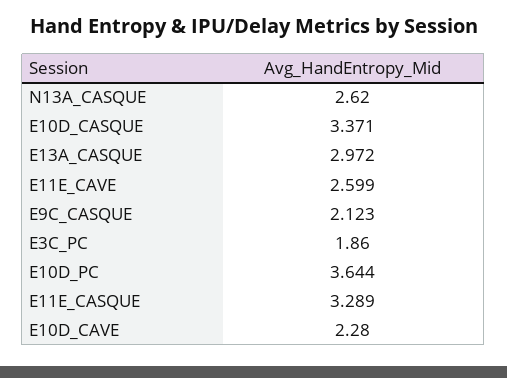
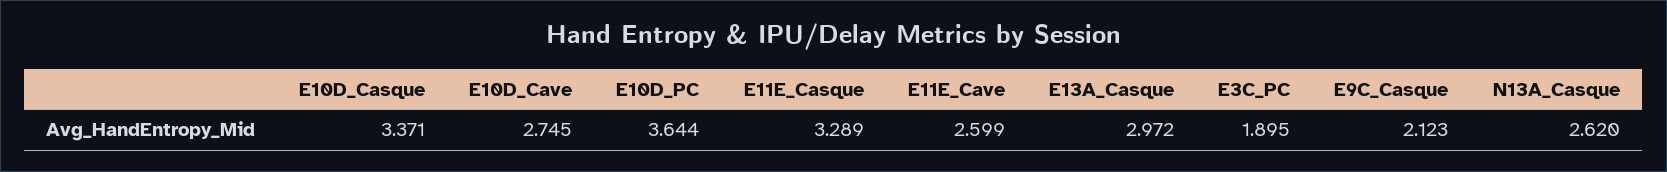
  {
    "N13A_CASQUE": 2.62,
    "E10D_CASQUE": 3.371,
    "E13A_CASQUE": 2.972,
    "E11E_CAVE": 2.599,
    "E9C_CASQUE": 2.123,
-   "E3C_PC": 1.86,
+   "E3C_PC": 1.895,
    "E10D_PC": 3.644,
    "E11E_CASQUE": 3.289,
-   "E10D_CAVE": 2.28
+   "E10D_CAVE": 2.745
  }

